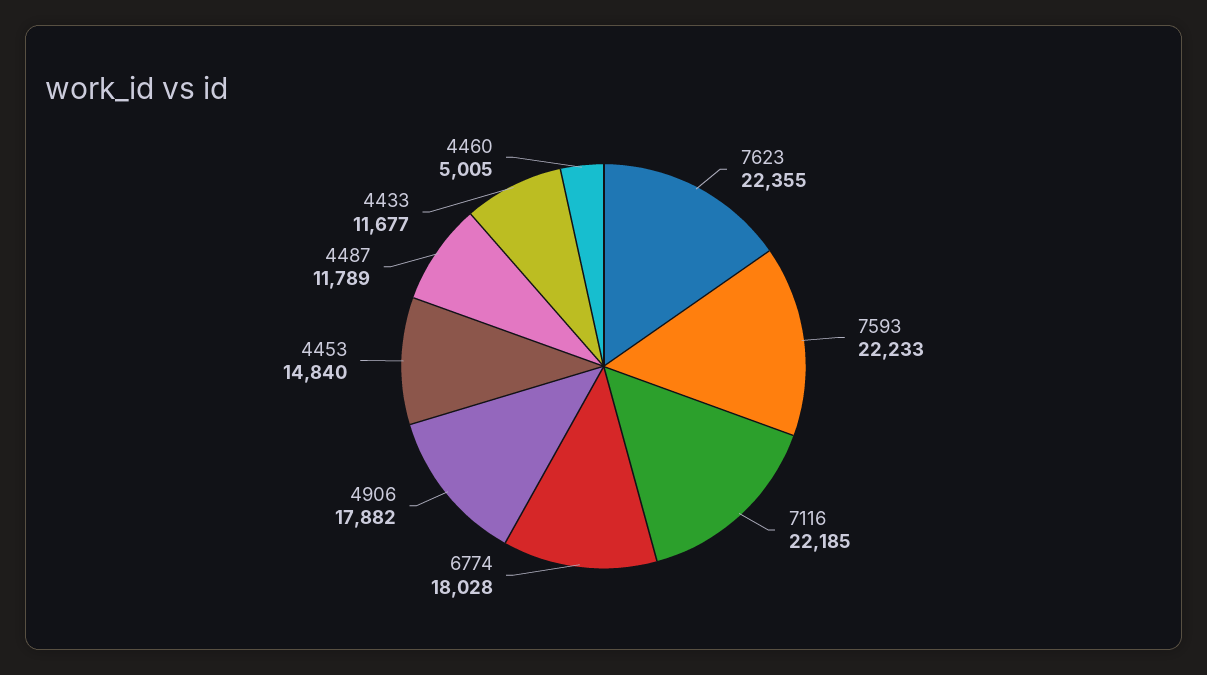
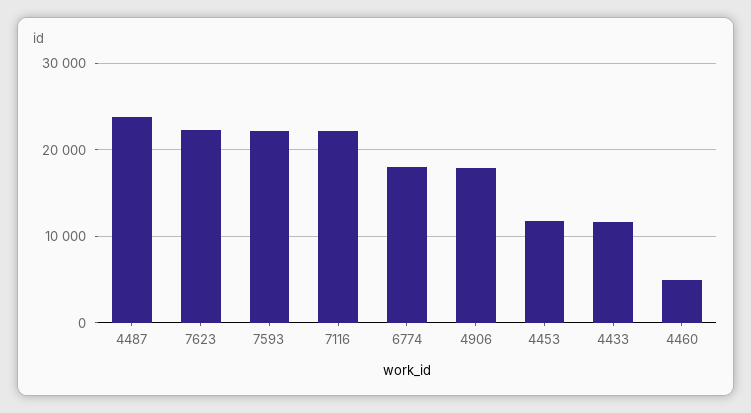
  {
    "7623": 22355,
    "7593": 22233,
    "7116": 22185,
    "6774": 18028,
    "4906": 17882,
-   "4453": 14840,
+   "4453": 12000,
-   "4487": 11789,
+   "4487": 24000,
    "4433": 11677,
    "4460": 5005
  }

